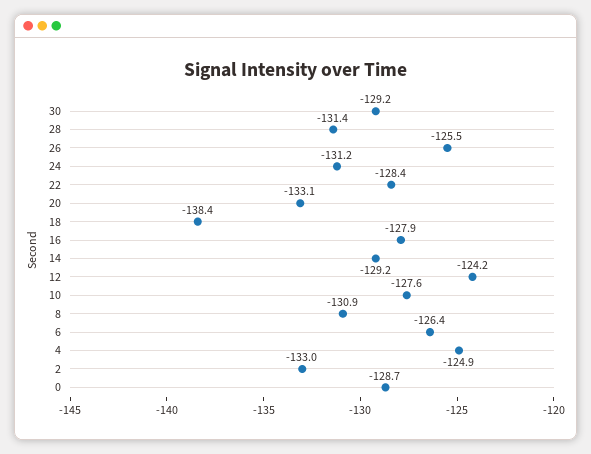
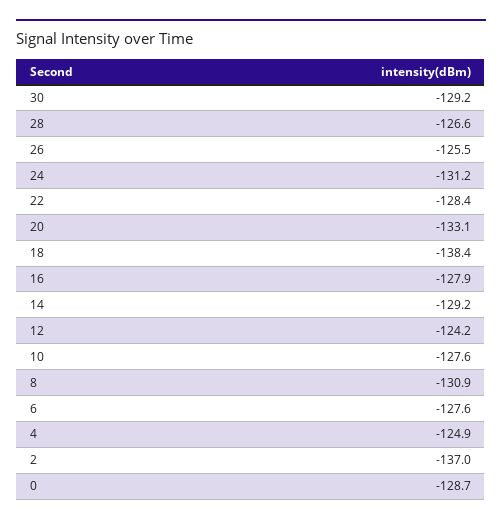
  {
    "30": -129.2,
-   "28": -131.4,
+   "28": -126.6,
    "26": -125.5,
    "24": -131.2,
    "22": -128.4,
    "20": -133.1,
    "18": -138.4,
    "16": -127.9,
    "14": -129.2,
    "12": -124.2,
    "10": -127.6,
    "8": -130.9,
-   "6": -126.4,
+   "6": -127.6,
    "4": -124.9,
-   "2": -133,
+   "2": -137,
    "0": -128.7
  }

